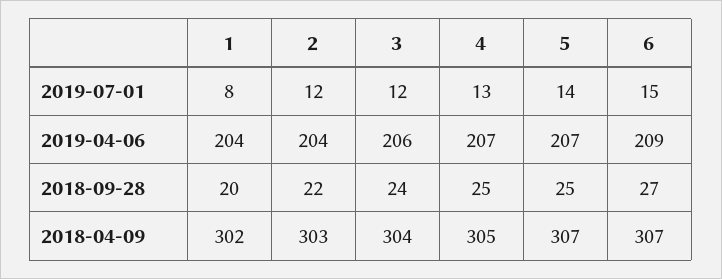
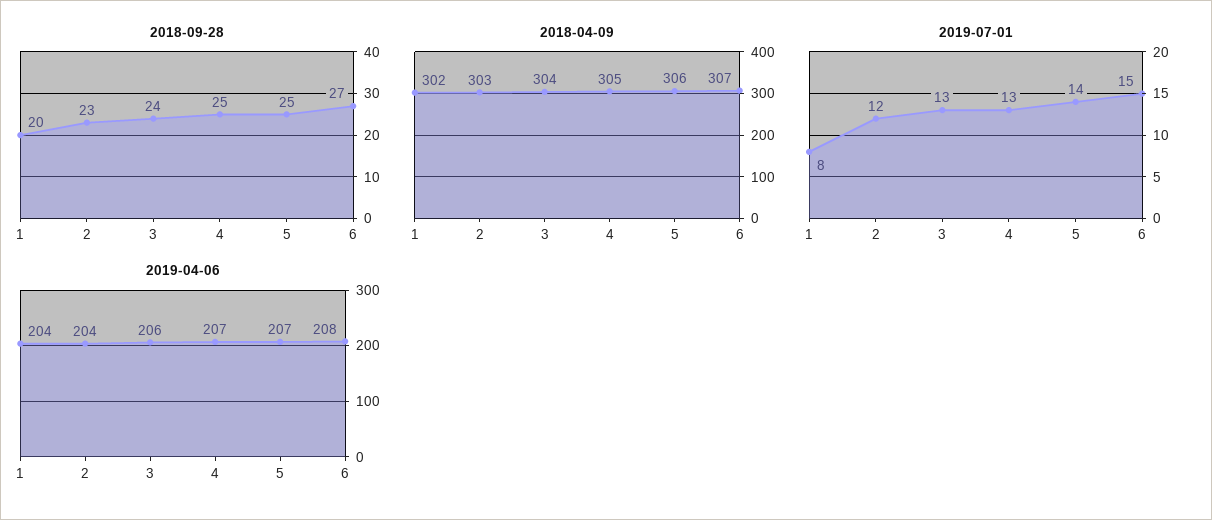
  {
    "2019-07-01": {
      "1": 8,
      "2": 12,
-     "3": 12,
+     "3": 13,
      "4": 13,
      "5": 14,
      "6": 15
    },
    "2019-04-06": {
      "1": 204,
      "2": 204,
      "3": 206,
      "4": 207,
      "5": 207,
-     "6": 209
+     "6": 208
    },
    "2018-09-28": {
      "1": 20,
-     "2": 22,
+     "2": 23,
      "3": 24,
      "4": 25,
      "5": 25,
      "6": 27
    },
    "2018-04-09": {
      "1": 302,
      "2": 303,
      "3": 304,
      "4": 305,
-     "5": 307,
+     "5": 306,
      "6": 307
    }
  }

